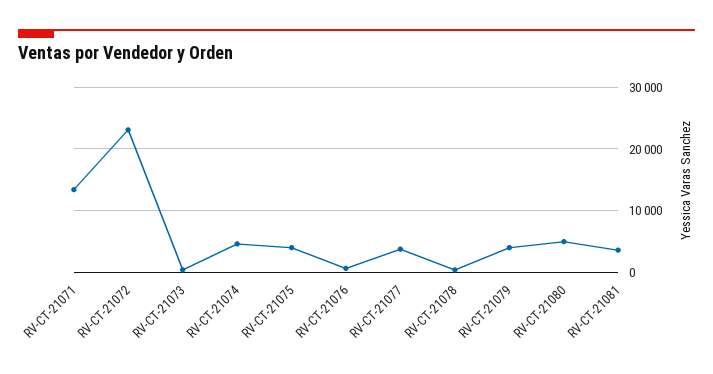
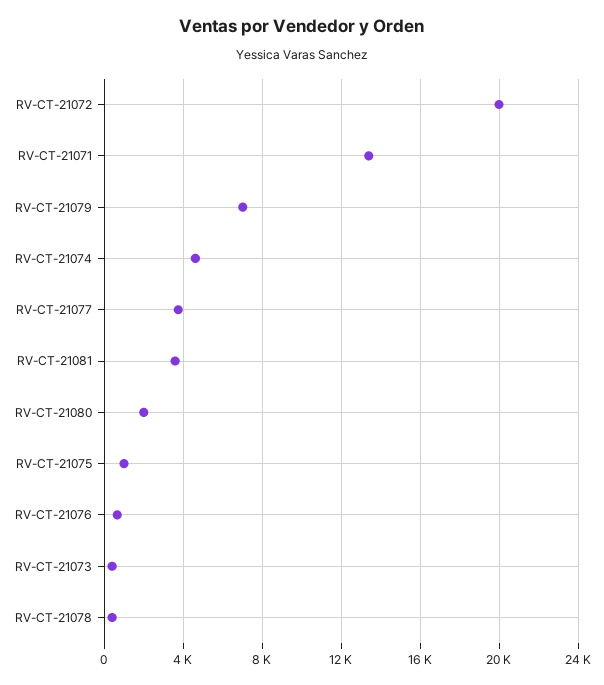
  {
    "RV-CT-21071": 13500,
-   "RV-CT-21072": 23000,
+   "RV-CT-21072": 20000,
    "RV-CT-21073": 500,
    "RV-CT-21074": 4500,
-   "RV-CT-21075": 4000,
+   "RV-CT-21075": 1000,
    "RV-CT-21076": 500,
    "RV-CT-21077": 4000,
    "RV-CT-21078": 500,
-   "RV-CT-21079": 4000,
+   "RV-CT-21079": 7000,
-   "RV-CT-21080": 5000,
+   "RV-CT-21080": 2000,
    "RV-CT-21081": 3500
  }

